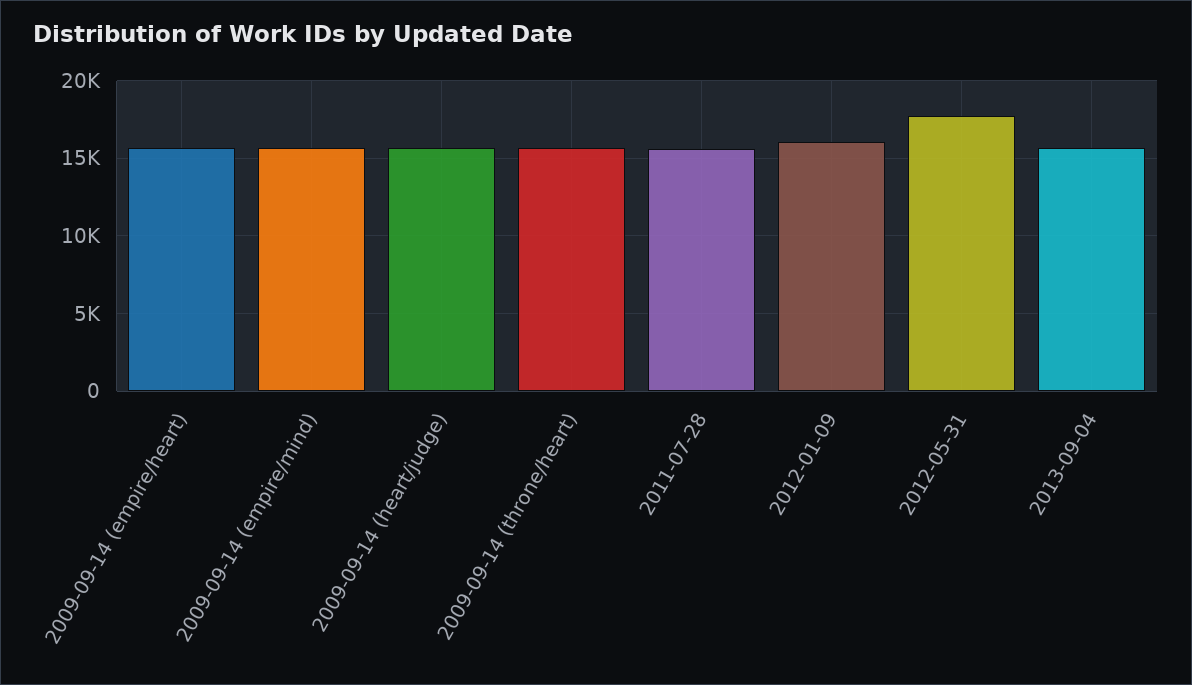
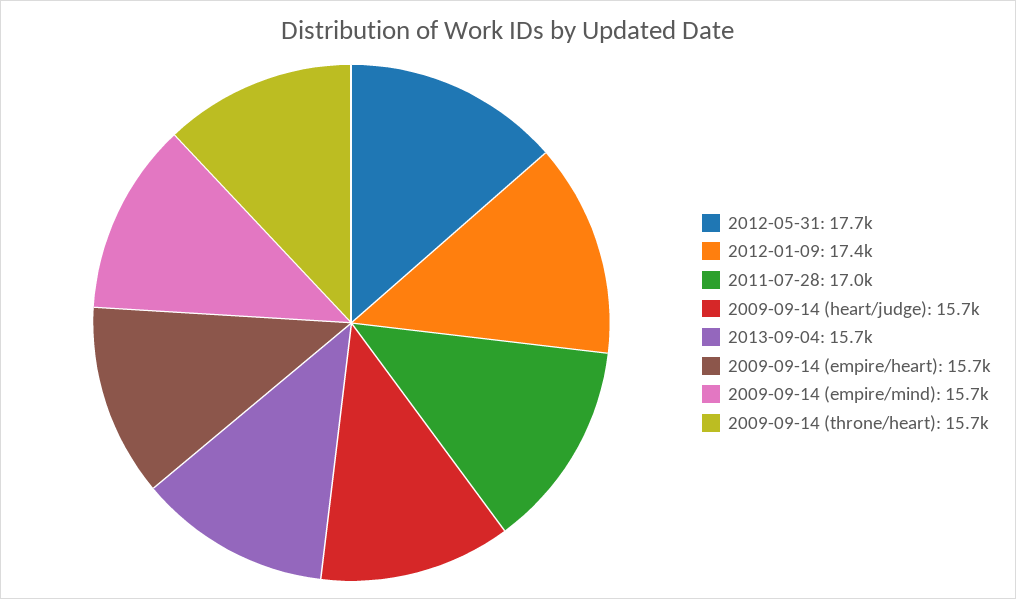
  {
    "2009-09-14 (empire/heart)": 15700,
    "2009-09-14 (empire/mind)": 15700,
    "2009-09-14 (heart/judge)": 15700,
    "2009-09-14 (throne/heart)": 15700,
-   "2011-07-28": 15500,
+   "2011-07-28": 17000,
-   "2012-01-09": 16000,
+   "2012-01-09": 17400,
    "2012-05-31": 17700,
    "2013-09-04": 15700
  }

